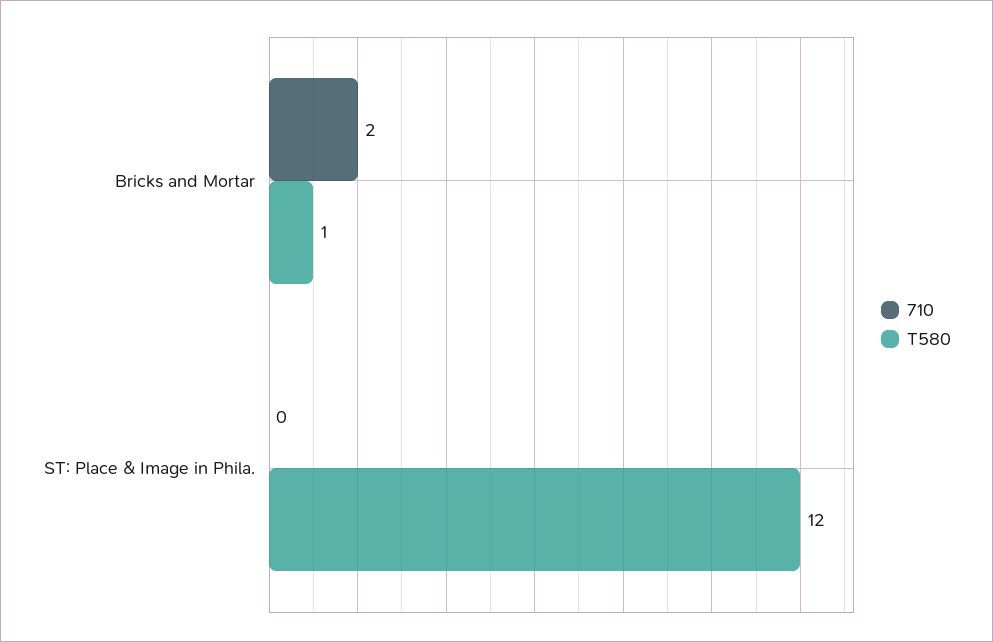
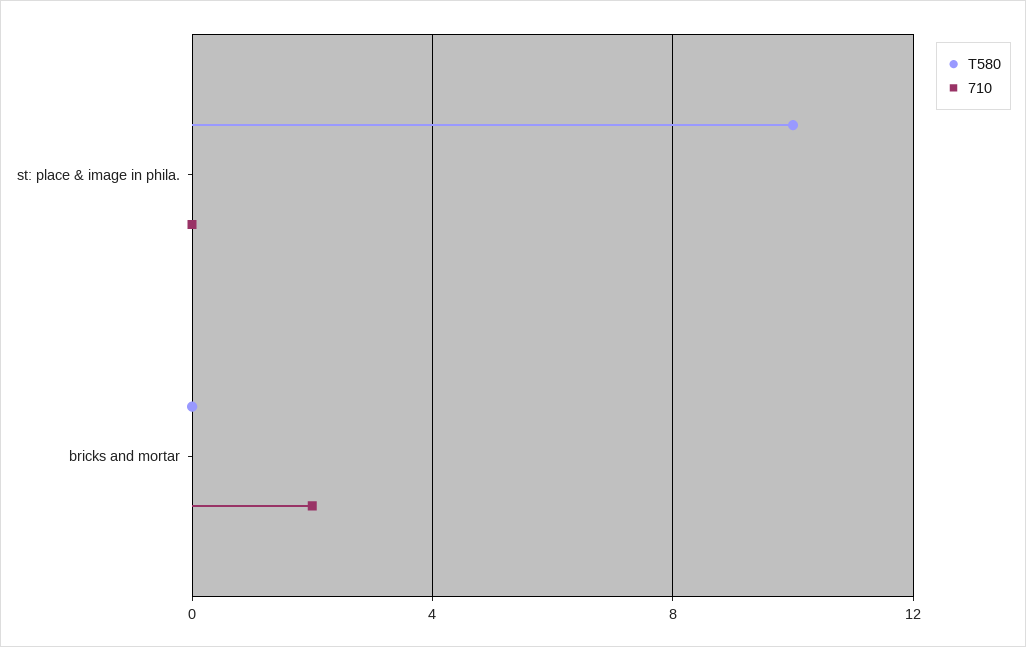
  {
    "710": {
      "Bricks and Mortar": 2,
      "ST: Place & Image in Phila.": 0
    },
    "T580": {
-     "Bricks and Mortar": 1,
+     "Bricks and Mortar": 0,
-     "ST: Place & Image in Phila.": 12
+     "ST: Place & Image in Phila.": 10
    }
  }

